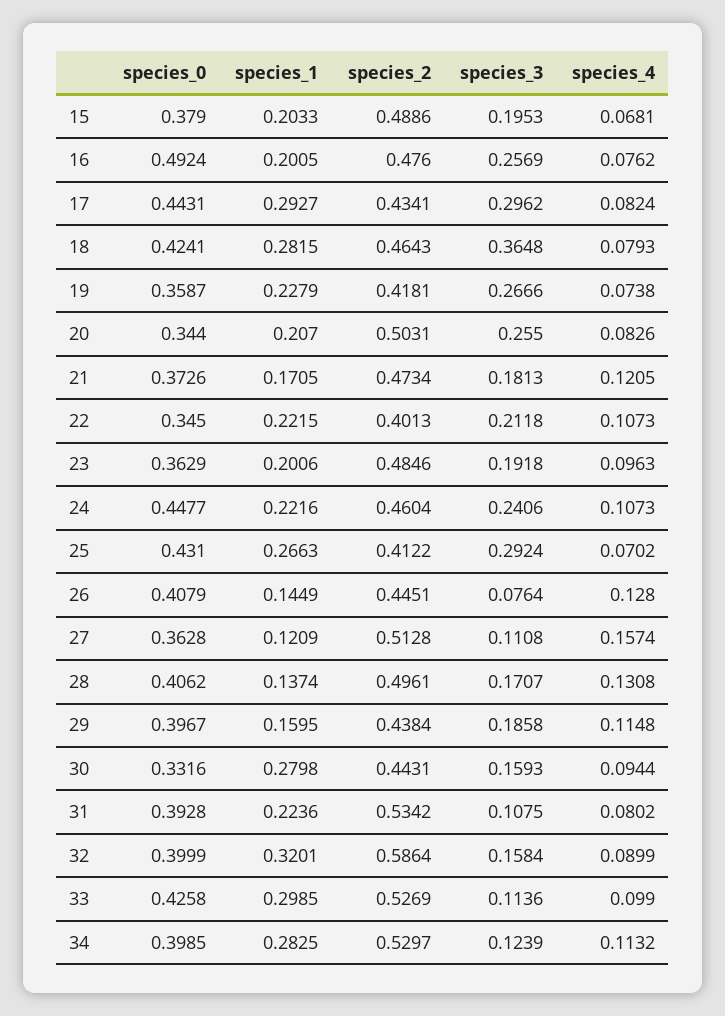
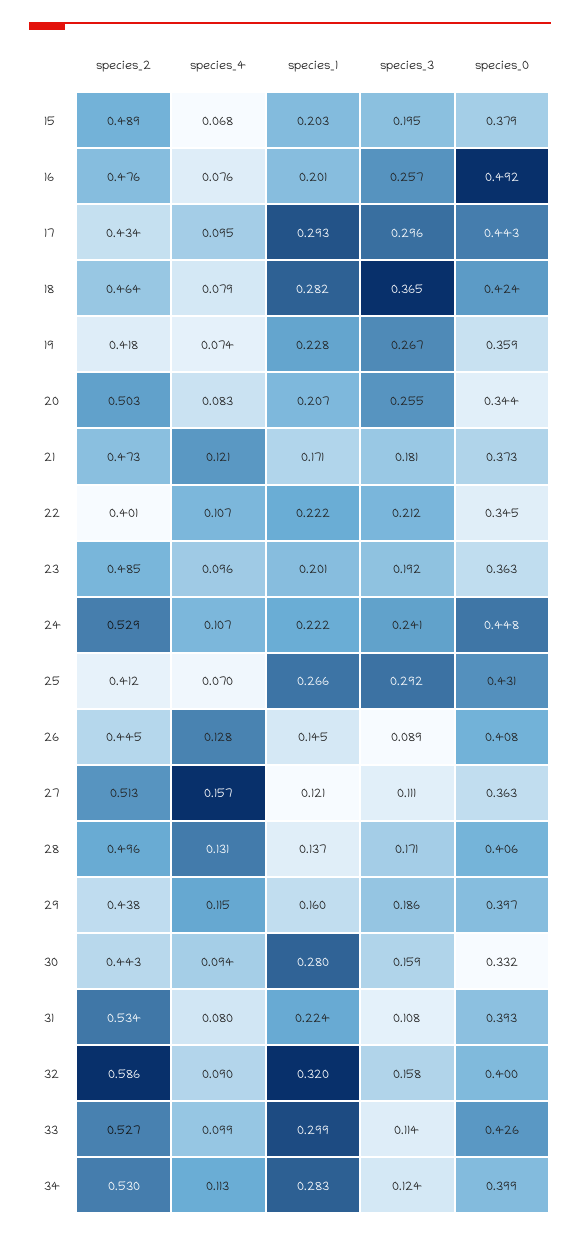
  {
    "species_0": {
      "15": 0.379,
      "16": 0.4924,
      "17": 0.4431,
      "18": 0.4241,
      "19": 0.3587,
      "20": 0.344,
      "21": 0.3726,
      "22": 0.345,
      "23": 0.3629,
      "24": 0.4477,
      "25": 0.431,
      "26": 0.4079,
      "27": 0.3628,
      "28": 0.4062,
      "29": 0.3967,
      "30": 0.3316,
      "31": 0.3928,
      "32": 0.3999,
      "33": 0.4258,
      "34": 0.3985
    },
    "species_1": {
      "15": 0.2033,
      "16": 0.2005,
      "17": 0.2927,
      "18": 0.2815,
      "19": 0.2279,
      "20": 0.207,
      "21": 0.1705,
      "22": 0.2215,
      "23": 0.2006,
      "24": 0.2216,
      "25": 0.2663,
      "26": 0.1449,
      "27": 0.1209,
      "28": 0.1374,
      "29": 0.1595,
      "30": 0.2798,
      "31": 0.2236,
      "32": 0.3201,
      "33": 0.2985,
      "34": 0.2825
    },
    "species_2": {
      "15": 0.4886,
      "16": 0.476,
      "17": 0.4341,
      "18": 0.4643,
      "19": 0.4181,
      "20": 0.5031,
      "21": 0.4734,
      "22": 0.4013,
      "23": 0.4846,
-     "24": 0.4604,
+     "24": 0.529,
      "25": 0.4122,
      "26": 0.4451,
      "27": 0.5128,
      "28": 0.4961,
      "29": 0.4384,
      "30": 0.4431,
      "31": 0.5342,
      "32": 0.5864,
      "33": 0.5269,
      "34": 0.5297
    },
    "species_3": {
      "15": 0.1953,
      "16": 0.2569,
      "17": 0.2962,
      "18": 0.3648,
      "19": 0.2666,
      "20": 0.255,
      "21": 0.1813,
      "22": 0.2118,
      "23": 0.1918,
      "24": 0.2406,
      "25": 0.2924,
-     "26": 0.0764,
+     "26": 0.089,
      "27": 0.1108,
      "28": 0.1707,
      "29": 0.1858,
      "30": 0.1593,
      "31": 0.1075,
      "32": 0.1584,
      "33": 0.1136,
      "34": 0.1239
    },
    "species_4": {
      "15": 0.0681,
      "16": 0.0762,
-     "17": 0.0824,
+     "17": 0.095,
      "18": 0.0793,
      "19": 0.0738,
      "20": 0.0826,
      "21": 0.1205,
      "22": 0.1073,
      "23": 0.0963,
      "24": 0.1073,
      "25": 0.0702,
      "26": 0.128,
      "27": 0.1574,
      "28": 0.1308,
      "29": 0.1148,
      "30": 0.0944,
      "31": 0.0802,
      "32": 0.0899,
      "33": 0.099,
      "34": 0.1132
    }
  }

